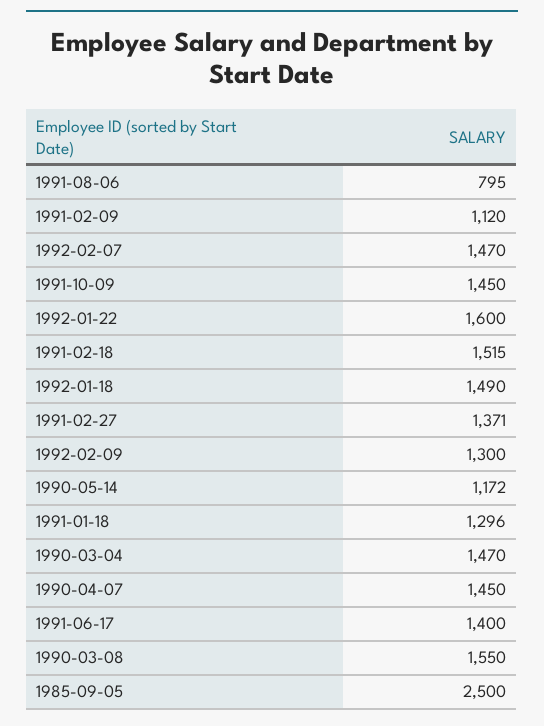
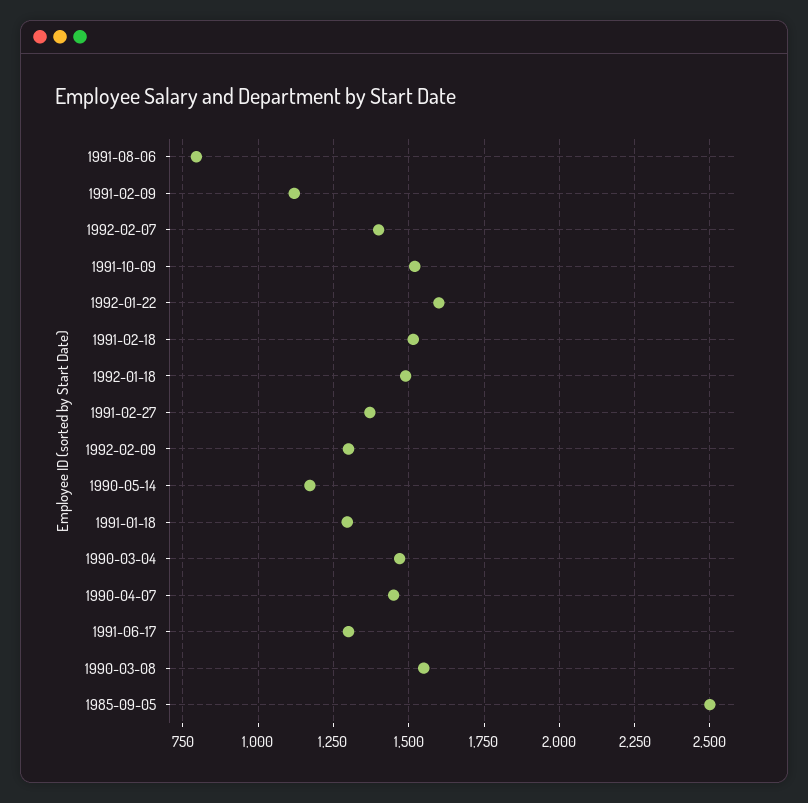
  {
    "1991-08-06": 795,
    "1991-02-09": 1120,
-   "1992-02-07": 1470,
+   "1992-02-07": 1400,
-   "1991-10-09": 1450,
+   "1991-10-09": 1525,
    "1992-01-22": 1600,
    "1991-02-18": 1515,
    "1992-01-18": 1490,
    "1991-02-27": 1371,
    "1992-02-09": 1300,
    "1990-05-14": 1172,
    "1991-01-18": 1296,
    "1990-03-04": 1470,
    "1990-04-07": 1450,
-   "1991-06-17": 1400,
+   "1991-06-17": 1300,
    "1990-03-08": 1550,
    "1985-09-05": 2500
  }

